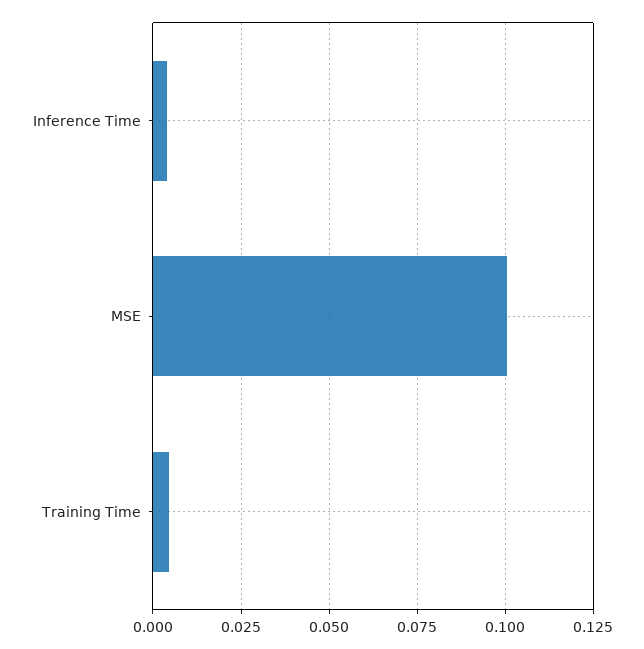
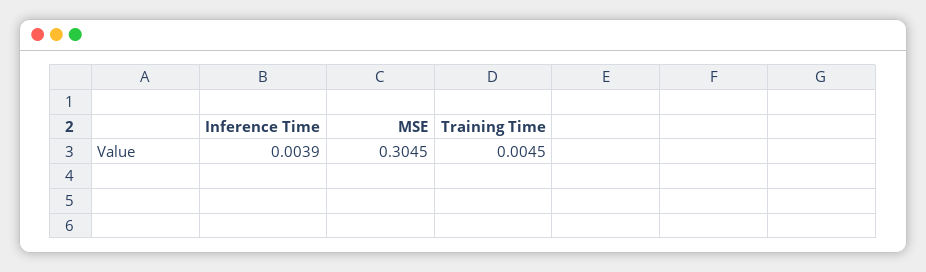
  {
    "Inference Time": 0.0039,
-   "MSE": 0.1,
+   "MSE": 0.3045,
    "Training Time": 0.0045
  }

